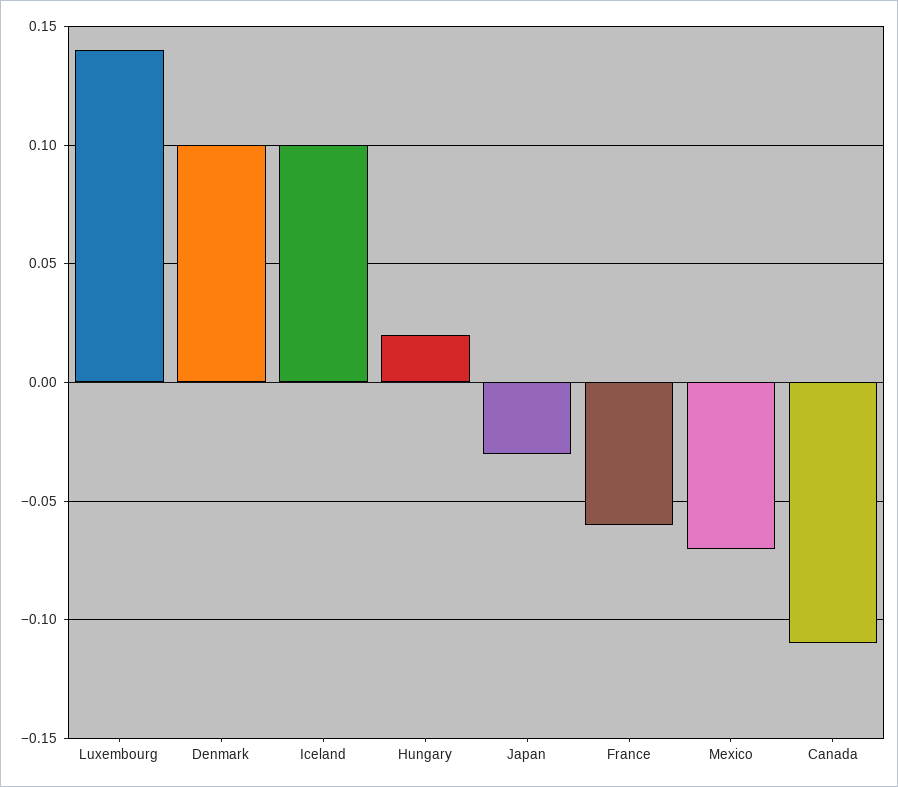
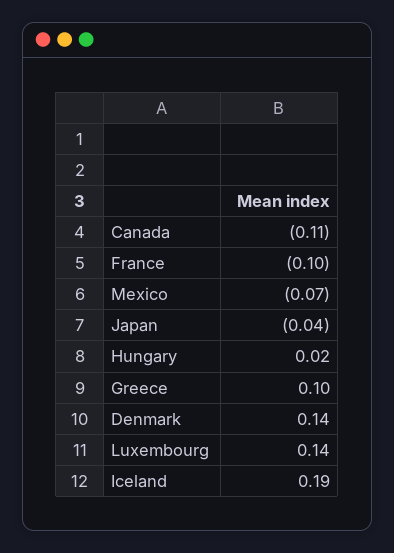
  {
    "Luxembourg": 0.14,
-   "Denmark": 0.1,
+   "Denmark": 0.14,
-   "Iceland": 0.1,
+   "Iceland": 0.19,
    "Hungary": 0.02,
-   "Japan": -0.03,
+   "Japan": -0.04,
-   "France": -0.06,
+   "France": -0.1,
    "Mexico": -0.07,
-   "Canada": -0.11
+   "Canada": -0.11,
+   "Greece": 0.1
  }

